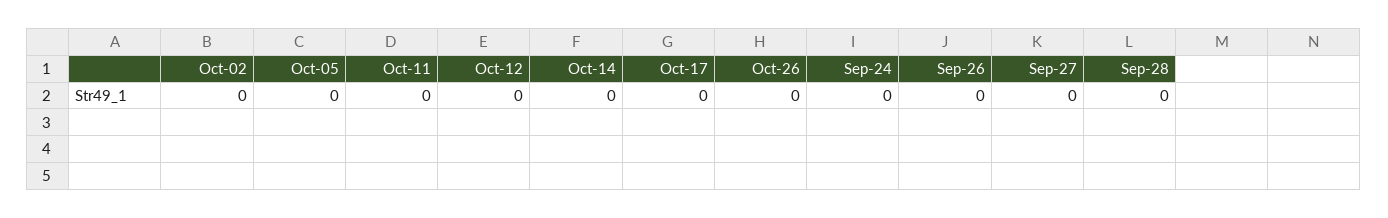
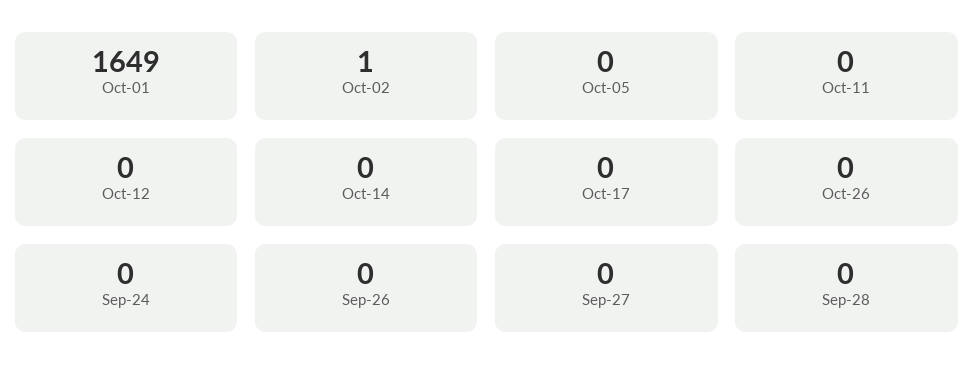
  {
-   "Oct-02": 0,
+   "Oct-02": 1,
    "Oct-05": 0,
    "Oct-11": 0,
    "Oct-12": 0,
    "Oct-14": 0,
    "Oct-17": 0,
    "Oct-26": 0,
    "Sep-24": 0,
    "Sep-26": 0,
    "Sep-27": 0,
-   "Sep-28": 0
+   "Sep-28": 0,
+   "Oct-01": 1649
  }

